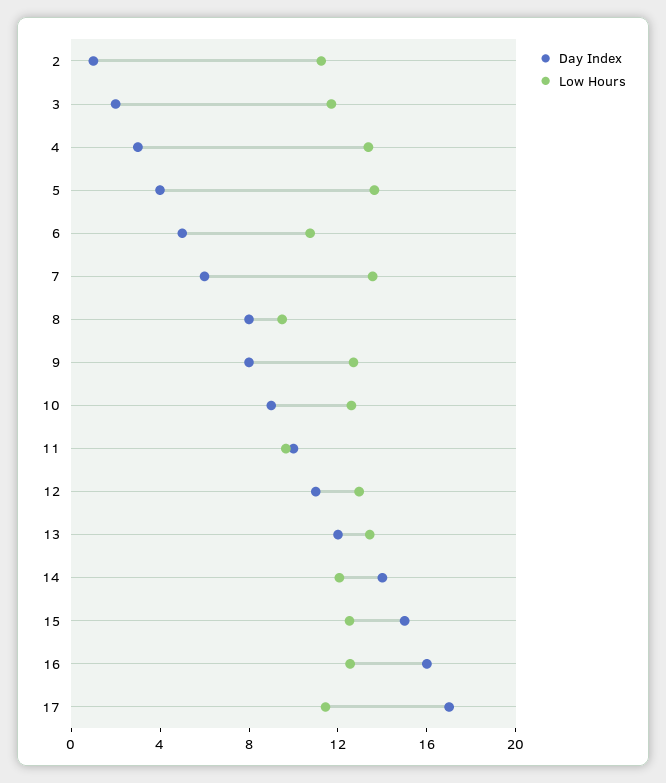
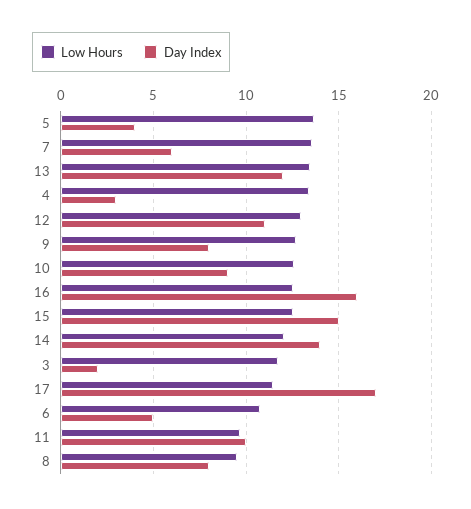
  {
    "Day Index": {
-     "2": 1,
      "3": 2,
      "4": 3,
      "5": 4,
      "6": 5,
      "7": 6,
      "8": 8,
      "9": 8,
      "10": 9,
      "11": 10,
      "12": 11,
      "13": 12,
      "14": 14,
      "15": 15,
      "16": 16,
      "17": 17
    },
    "Low Hours": {
-     "2": 11,
      "3": 11.5,
      "4": 13.5,
      "5": 13.5,
      "6": 11,
      "7": 13.5,
      "8": 9.5,
      "9": 12.5,
      "10": 12.5,
      "11": 9.5,
      "12": 13,
      "13": 13.5,
      "14": 12,
      "15": 12.5,
      "16": 12.5,
      "17": 11.5
    }
  }

